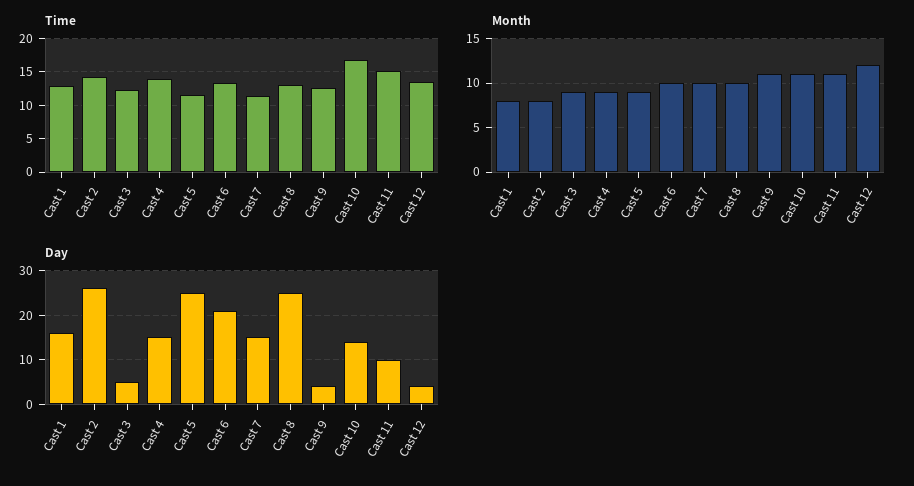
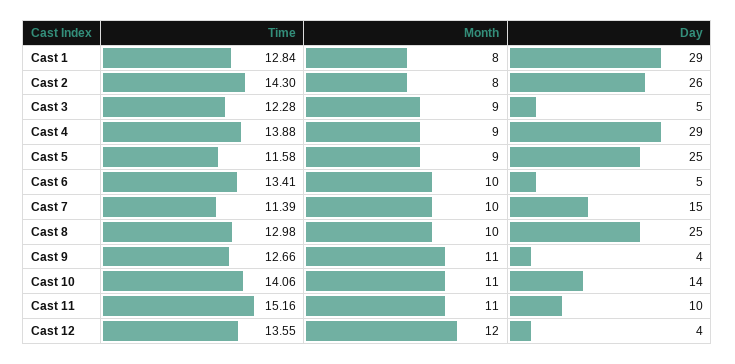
  {
    "Time": {
      "Cast 1": 12.84,
      "Cast 2": 14.3,
      "Cast 3": 12.28,
      "Cast 4": 13.88,
      "Cast 5": 11.58,
      "Cast 6": 13.41,
      "Cast 7": 11.39,
      "Cast 8": 12.98,
      "Cast 9": 12.66,
-     "Cast 10": 17,
+     "Cast 10": 14.06,
      "Cast 11": 15.16,
      "Cast 12": 13.55
    },
    "Month": {
      "Cast 1": 8,
      "Cast 2": 8,
      "Cast 3": 9,
      "Cast 4": 9,
      "Cast 5": 9,
      "Cast 6": 10,
      "Cast 7": 10,
      "Cast 8": 10,
      "Cast 9": 11,
      "Cast 10": 11,
      "Cast 11": 11,
      "Cast 12": 12
    },
    "Day": {
-     "Cast 1": 15,
+     "Cast 1": 29,
      "Cast 2": 26,
      "Cast 3": 5,
-     "Cast 4": 15,
+     "Cast 4": 29,
      "Cast 5": 25,
-     "Cast 6": 20,
+     "Cast 6": 5,
      "Cast 7": 15,
      "Cast 8": 25,
      "Cast 9": 4,
      "Cast 10": 14,
      "Cast 11": 10,
      "Cast 12": 4
    }
  }

